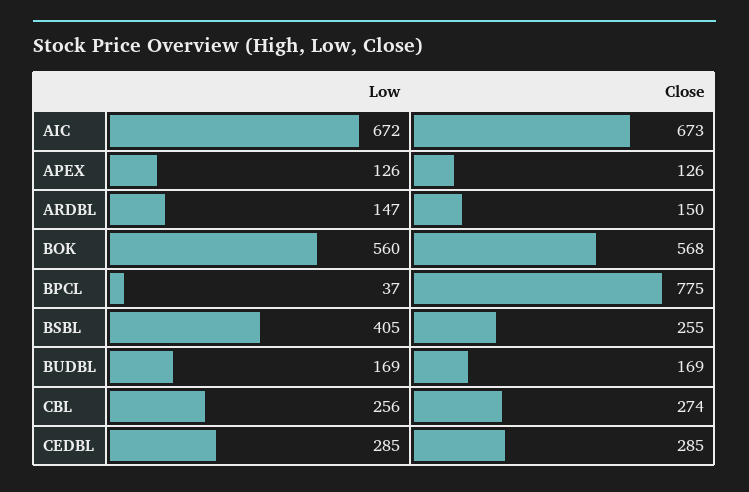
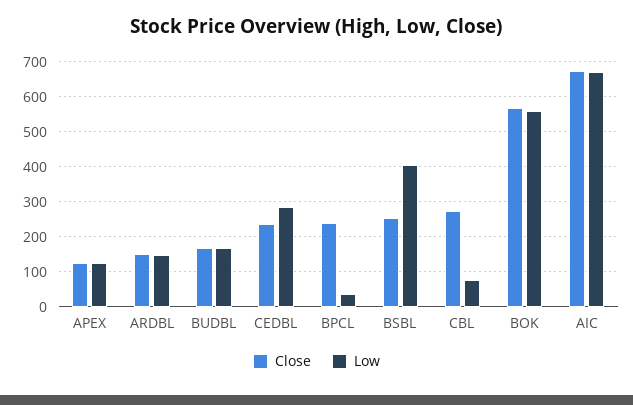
  {
    "Low": {
      "AIC": 672,
      "APEX": 126,
      "ARDBL": 147,
      "BOK": 560,
      "BPCL": 37,
      "BSBL": 405,
      "BUDBL": 169,
-     "CBL": 256,
+     "CBL": 80,
      "CEDBL": 285
    },
    "Close": {
      "AIC": 673,
      "APEX": 126,
      "ARDBL": 150,
      "BOK": 568,
-     "BPCL": 775,
+     "BPCL": 240,
      "BSBL": 255,
      "BUDBL": 169,
      "CBL": 274,
-     "CEDBL": 285
+     "CEDBL": 240
    }
  }

